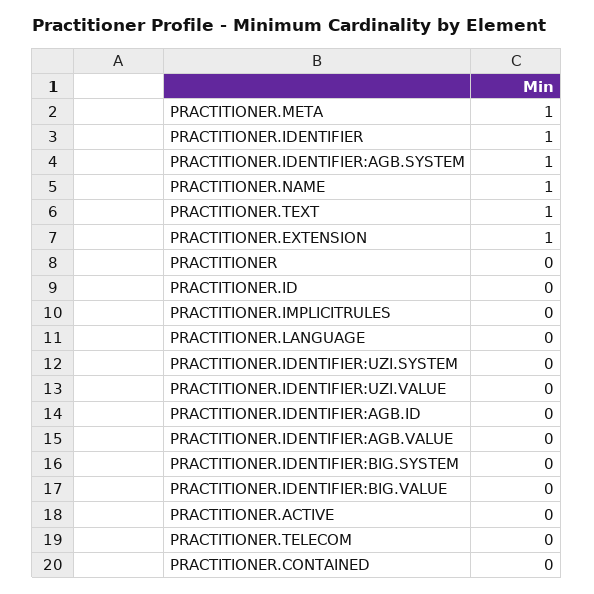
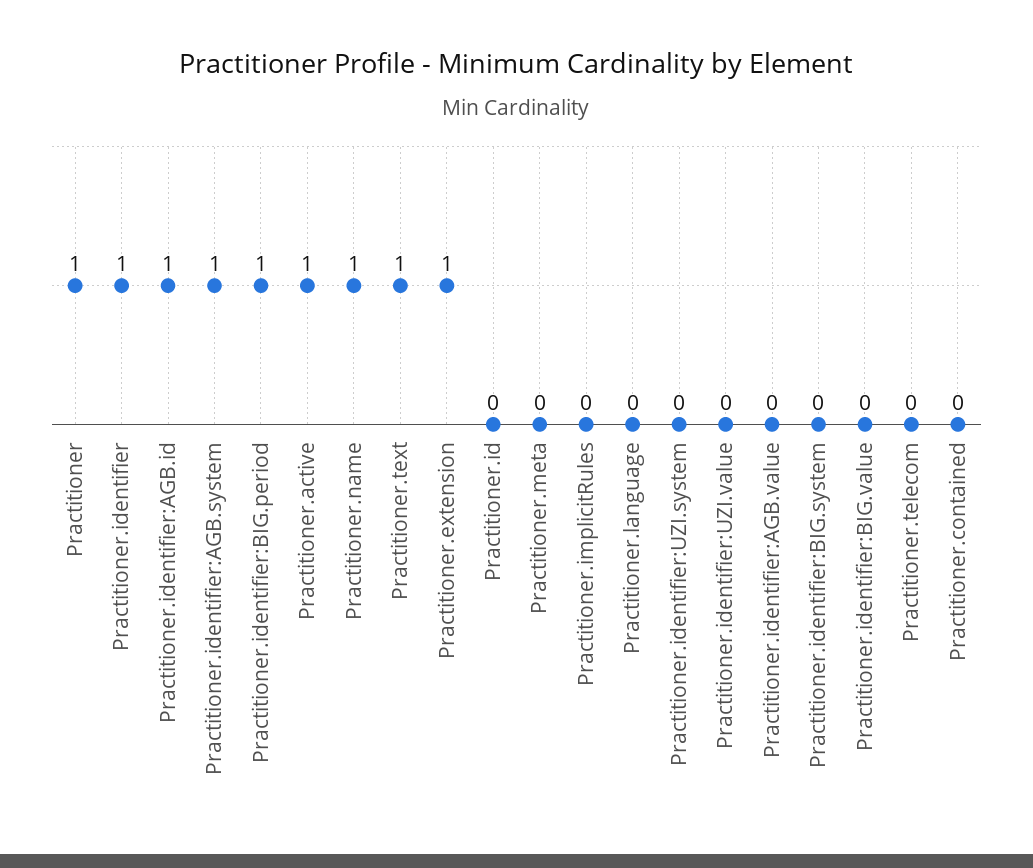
  {
-   "PRACTITIONER.META": 1,
+   "PRACTITIONER.META": 0,
    "PRACTITIONER.IDENTIFIER": 1,
    "PRACTITIONER.IDENTIFIER:AGB.SYSTEM": 1,
    "PRACTITIONER.NAME": 1,
    "PRACTITIONER.TEXT": 1,
    "PRACTITIONER.EXTENSION": 1,
-   "PRACTITIONER": 0,
+   "PRACTITIONER": 1,
    "PRACTITIONER.ID": 0,
    "PRACTITIONER.IMPLICITRULES": 0,
    "PRACTITIONER.LANGUAGE": 0,
    "PRACTITIONER.IDENTIFIER:UZI.SYSTEM": 0,
    "PRACTITIONER.IDENTIFIER:UZI.VALUE": 0,
-   "PRACTITIONER.IDENTIFIER:AGB.ID": 0,
+   "PRACTITIONER.IDENTIFIER:AGB.ID": 1,
    "PRACTITIONER.IDENTIFIER:AGB.VALUE": 0,
    "PRACTITIONER.IDENTIFIER:BIG.SYSTEM": 0,
    "PRACTITIONER.IDENTIFIER:BIG.VALUE": 0,
-   "PRACTITIONER.ACTIVE": 0,
+   "PRACTITIONER.ACTIVE": 1,
    "PRACTITIONER.TELECOM": 0,
-   "PRACTITIONER.CONTAINED": 0
+   "PRACTITIONER.CONTAINED": 0,
+   "Practitioner.identifier:BIG.period": 1
  }

